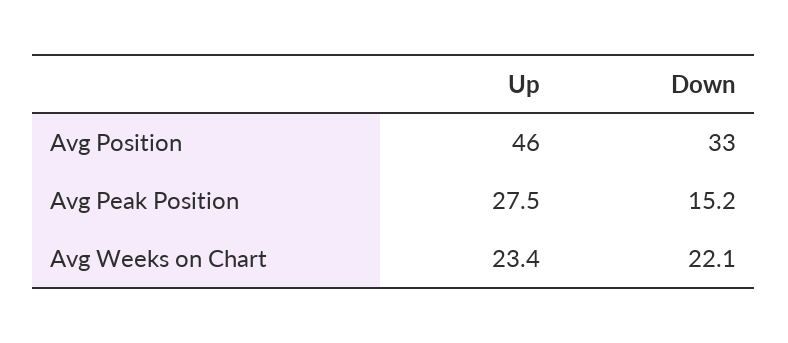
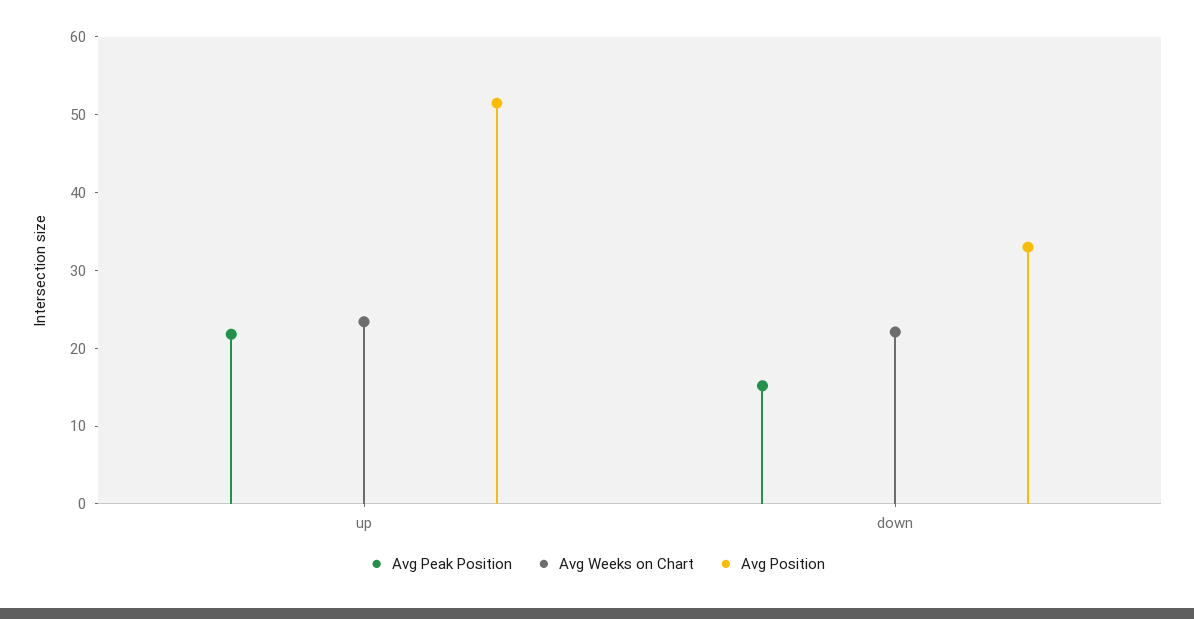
  {
    "Avg Position": {
-     "Up": 46,
+     "Up": 52,
      "Down": 33
    },
    "Avg Peak Position": {
-     "Up": 27.5,
+     "Up": 22,
      "Down": 15.2
    },
    "Avg Weeks on Chart": {
      "Up": 23.4,
      "Down": 22.1
    }
  }

